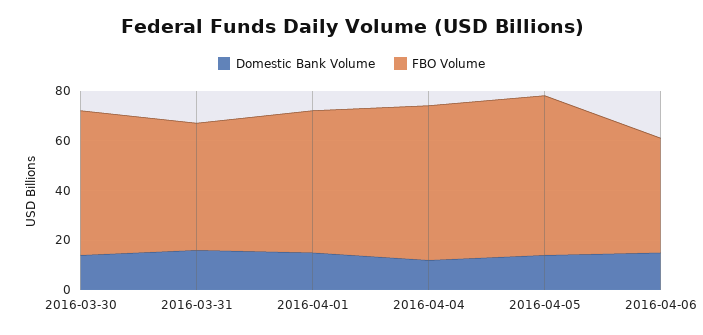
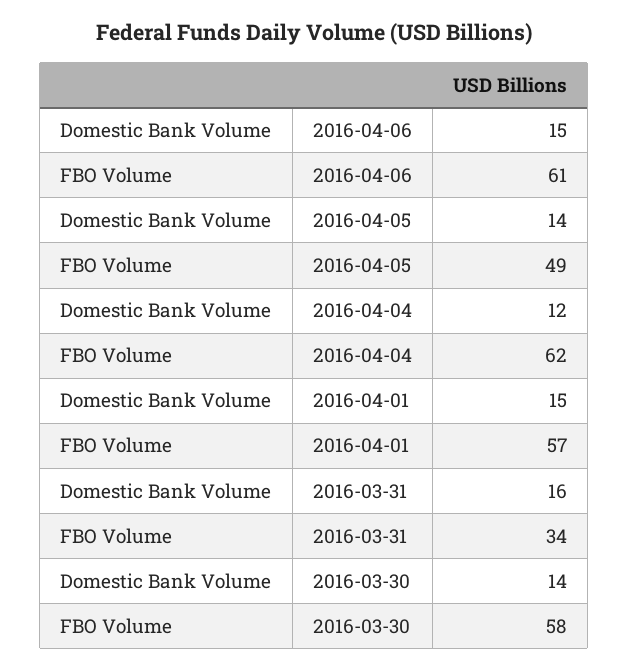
  {
    "Domestic Bank Volume": {
      "2016-03-30": 14,
      "2016-03-31": 16,
      "2016-04-01": 15,
      "2016-04-04": 12,
      "2016-04-05": 14,
      "2016-04-06": 15
    },
    "FBO Volume": {
      "2016-03-30": 58,
-     "2016-03-31": 50,
+     "2016-03-31": 34,
      "2016-04-01": 57,
      "2016-04-04": 62,
-     "2016-04-05": 65,
+     "2016-04-05": 49,
-     "2016-04-06": 45
+     "2016-04-06": 61
    }
  }

